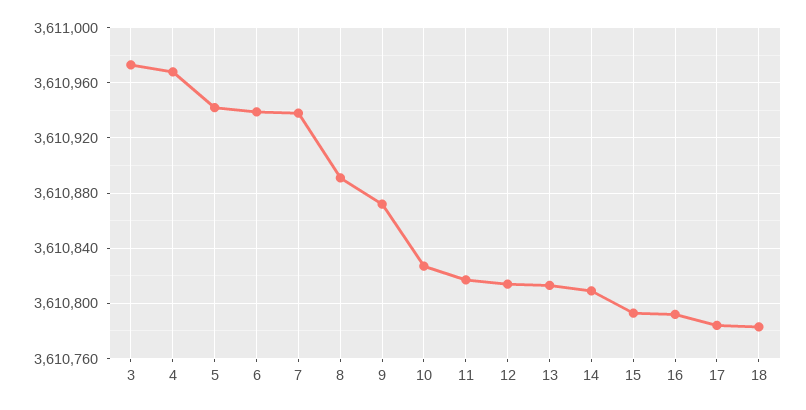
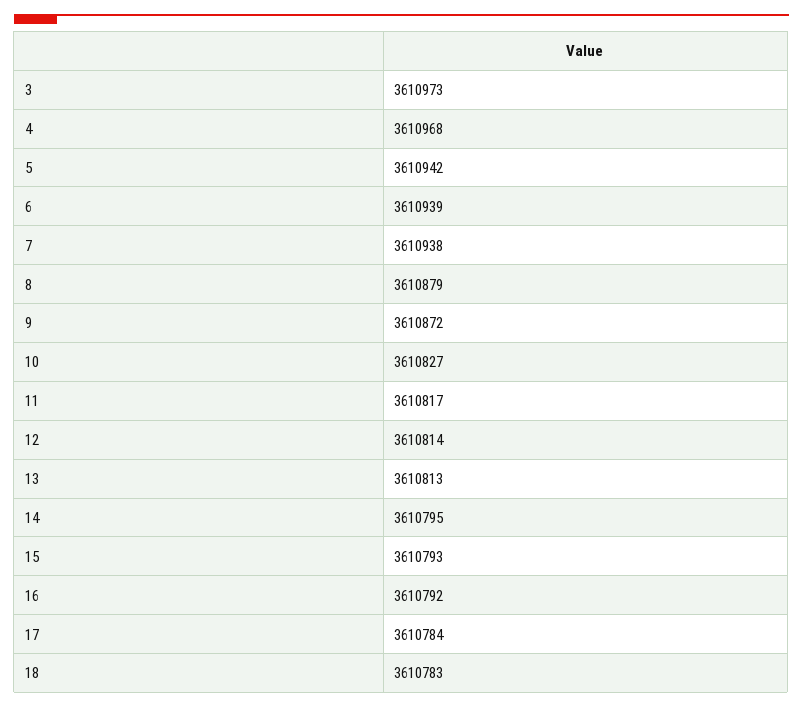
  {
    "3": 3610973,
    "4": 3610968,
    "5": 3610942,
    "6": 3610939,
    "7": 3610938,
-   "8": 3610890,
+   "8": 3610879,
    "9": 3610872,
    "10": 3610827,
    "11": 3610817,
    "12": 3610814,
    "13": 3610813,
-   "14": 3610810,
+   "14": 3610795,
    "15": 3610793,
    "16": 3610792,
    "17": 3610784,
    "18": 3610783
  }

